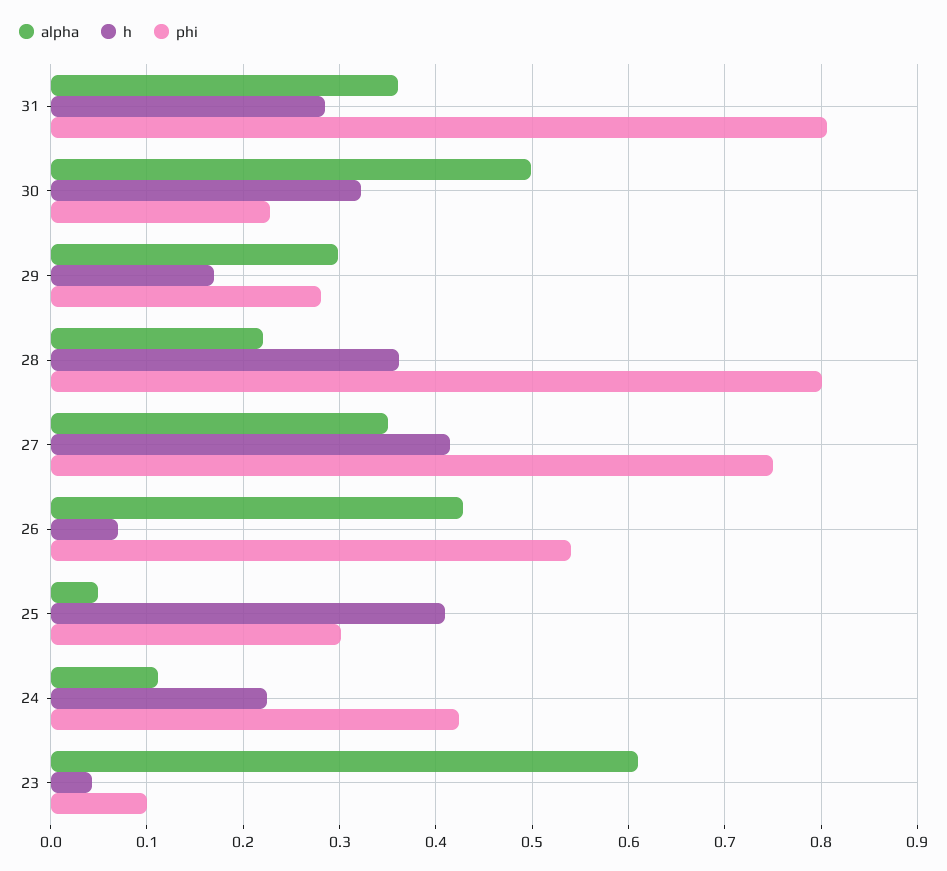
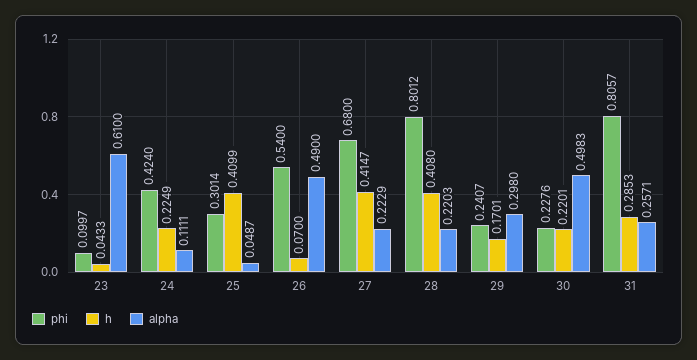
  {
    "alpha": {
-     "31": 0.36,
+     "31": 0.2571,
      "30": 0.4983,
      "29": 0.298,
      "28": 0.2203,
-     "27": 0.35,
+     "27": 0.2229,
-     "26": 0.43,
+     "26": 0.49,
      "25": 0.0487,
      "24": 0.1111,
      "23": 0.61
    },
    "h": {
      "31": 0.2853,
-     "30": 0.32,
+     "30": 0.2201,
      "29": 0.1701,
-     "28": 0.36,
+     "28": 0.408,
      "27": 0.4147,
      "26": 0.07,
      "25": 0.4099,
      "24": 0.2249,
      "23": 0.0433
    },
    "phi": {
      "31": 0.8057,
      "30": 0.2276,
-     "29": 0.28,
+     "29": 0.2407,
      "28": 0.8012,
-     "27": 0.75,
+     "27": 0.68,
      "26": 0.54,
      "25": 0.3014,
      "24": 0.424,
      "23": 0.0997
    }
  }

